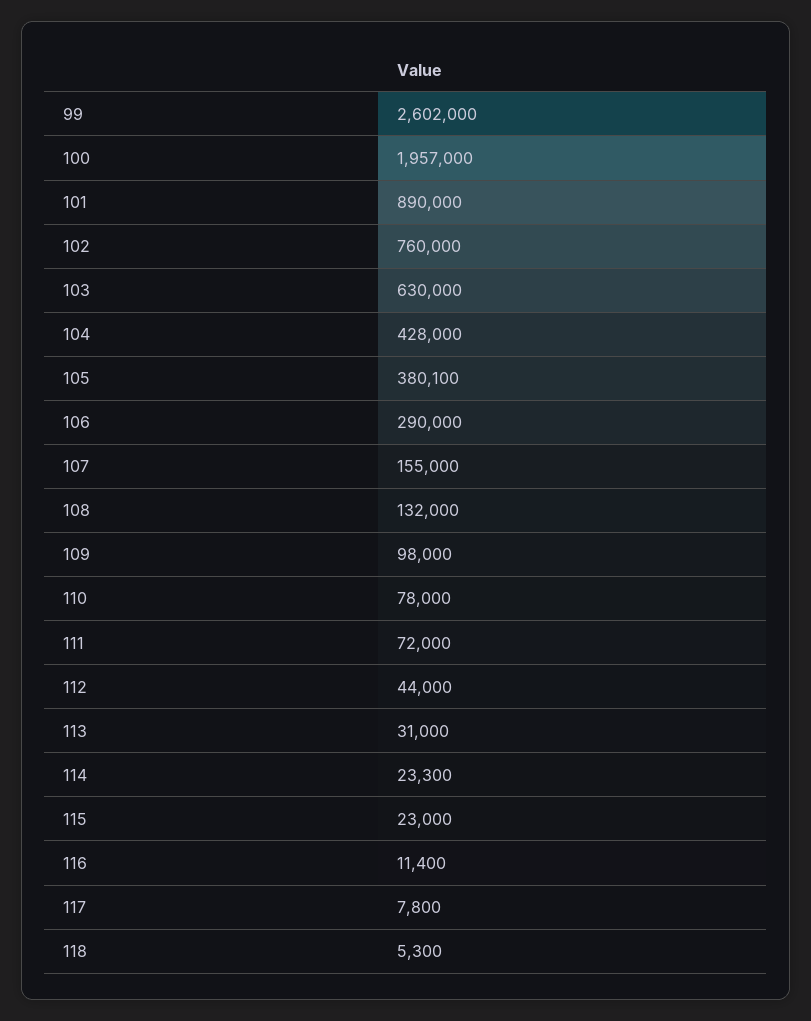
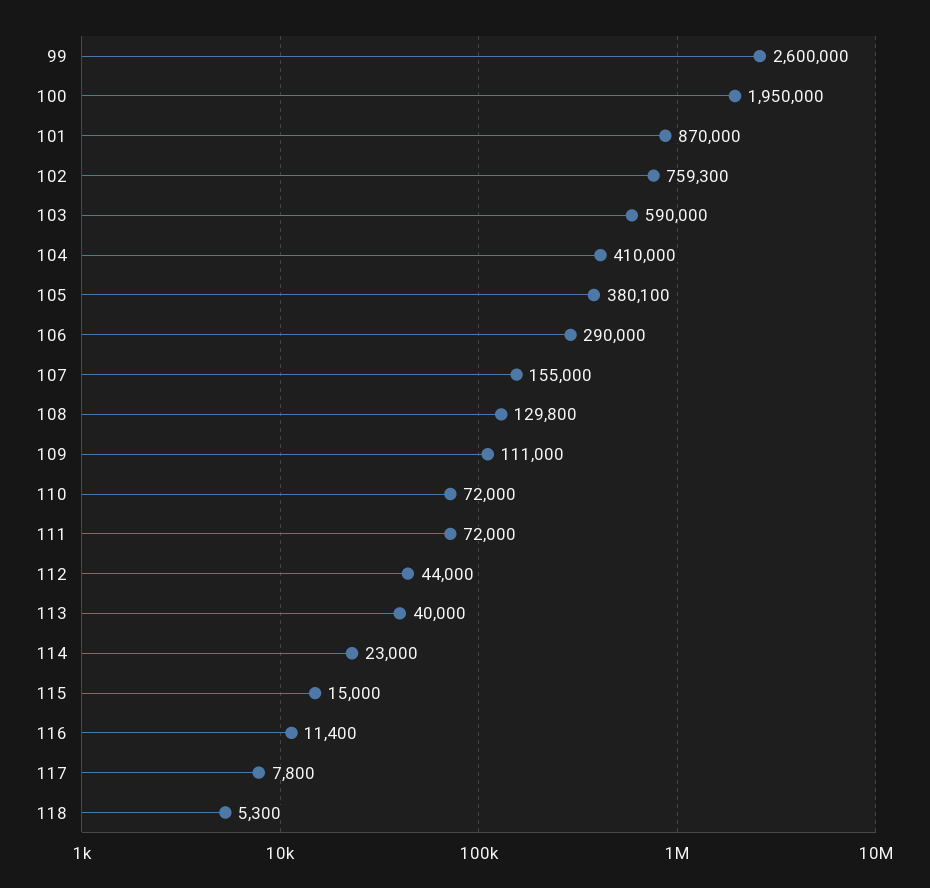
  {
-   "99": 2602000,
+   "99": 2600000,
-   "100": 1957000,
+   "100": 1950000,
-   "101": 890000,
+   "101": 870000,
-   "102": 760000,
+   "102": 759300,
-   "103": 630000,
+   "103": 590000,
-   "104": 428000,
+   "104": 410000,
    "105": 380100,
    "106": 290000,
    "107": 155000,
-   "108": 132000,
+   "108": 129800,
-   "109": 98000,
+   "109": 111000,
-   "110": 78000,
+   "110": 72000,
    "111": 72000,
    "112": 44000,
-   "113": 31000,
+   "113": 40000,
-   "114": 23300,
+   "114": 23000,
-   "115": 23000,
+   "115": 15000,
    "116": 11400,
    "117": 7800,
    "118": 5300
  }

